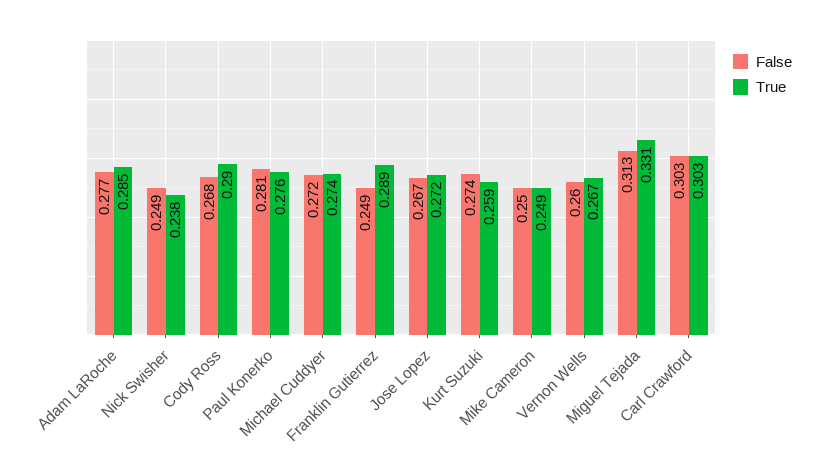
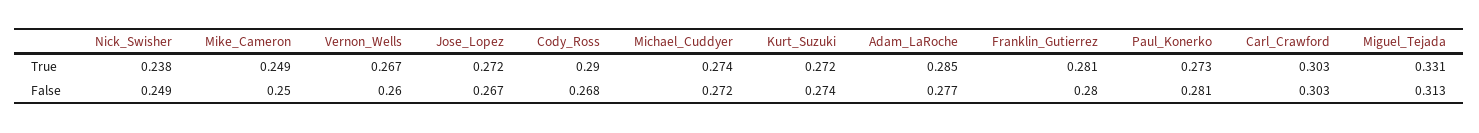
  {
    "False": {
      "Adam LaRoche": 0.277,
      "Nick Swisher": 0.249,
      "Cody Ross": 0.268,
      "Paul Konerko": 0.281,
      "Michael Cuddyer": 0.272,
-     "Franklin Gutierrez": 0.249,
+     "Franklin Gutierrez": 0.28,
      "Jose Lopez": 0.267,
      "Kurt Suzuki": 0.274,
      "Mike Cameron": 0.25,
      "Vernon Wells": 0.26,
      "Miguel Tejada": 0.313,
      "Carl Crawford": 0.303
    },
    "True": {
      "Adam LaRoche": 0.285,
      "Nick Swisher": 0.238,
      "Cody Ross": 0.29,
-     "Paul Konerko": 0.276,
+     "Paul Konerko": 0.273,
      "Michael Cuddyer": 0.274,
-     "Franklin Gutierrez": 0.289,
+     "Franklin Gutierrez": 0.281,
      "Jose Lopez": 0.272,
-     "Kurt Suzuki": 0.259,
+     "Kurt Suzuki": 0.272,
      "Mike Cameron": 0.249,
      "Vernon Wells": 0.267,
      "Miguel Tejada": 0.331,
      "Carl Crawford": 0.303
    }
  }

